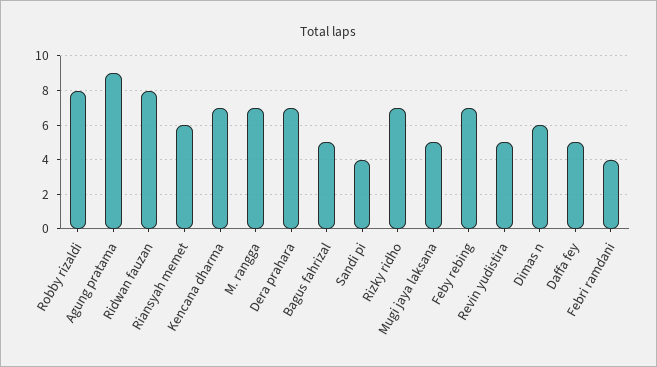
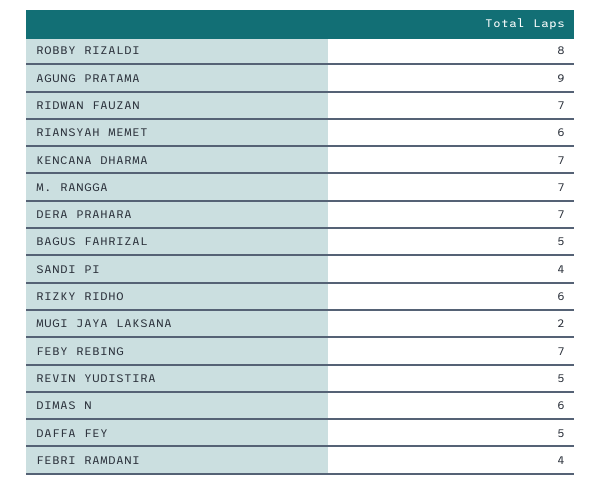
  {
    "Robby rizaldi": 8,
    "Agung pratama": 9,
-   "Ridwan fauzan": 8,
+   "Ridwan fauzan": 7,
    "Riansyah memet": 6,
    "Kencana dharma": 7,
    "M. rangga": 7,
    "Dera prahara": 7,
    "Bagus fahrizal": 5,
    "Sandi pi": 4,
-   "Rizky ridho": 7,
+   "Rizky ridho": 6,
-   "Mugi jaya laksana": 5,
+   "Mugi jaya laksana": 2,
    "Feby rebing": 7,
    "Revin yudistira": 5,
    "Dimas n": 6,
    "Daffa fey": 5,
    "Febri ramdani": 4
  }

